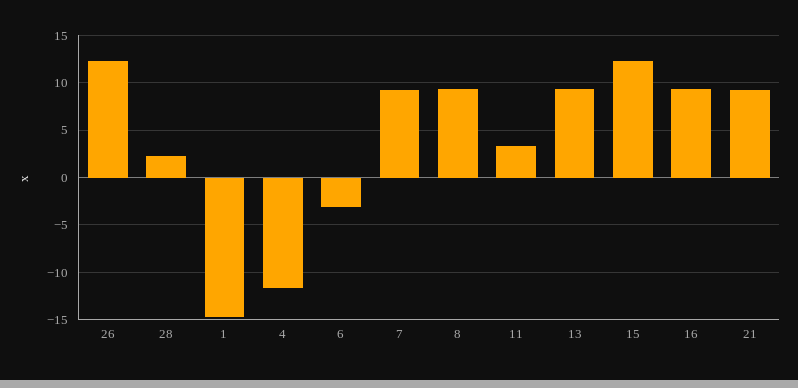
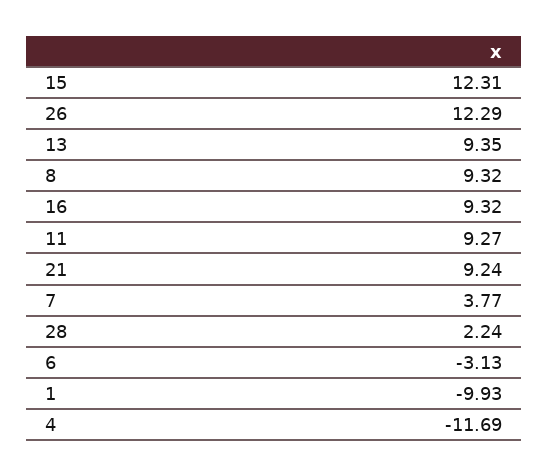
  {
    "26": 12.29,
    "28": 2.24,
-   "1": -15,
+   "1": -9.93,
    "4": -11.69,
    "6": -3.13,
-   "7": 9,
+   "7": 3.77,
    "8": 9.32,
-   "11": 3,
+   "11": 9.27,
    "13": 9.35,
    "15": 12.31,
    "16": 9.32,
    "21": 9.24
  }

